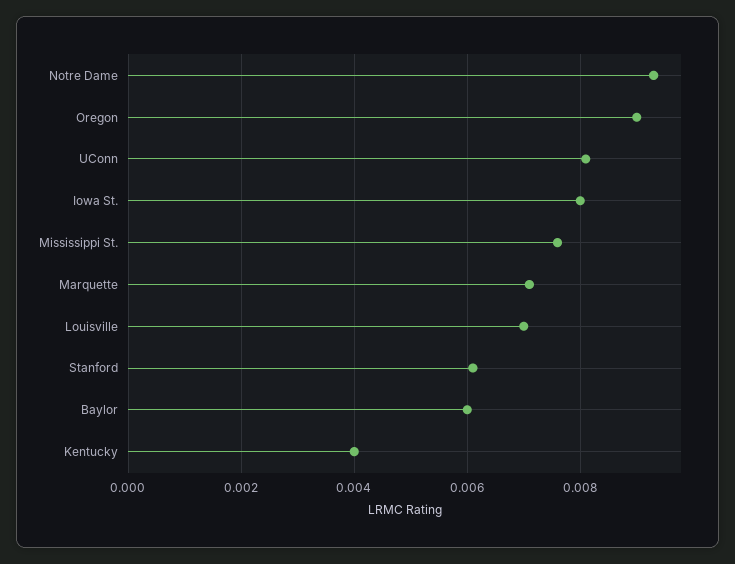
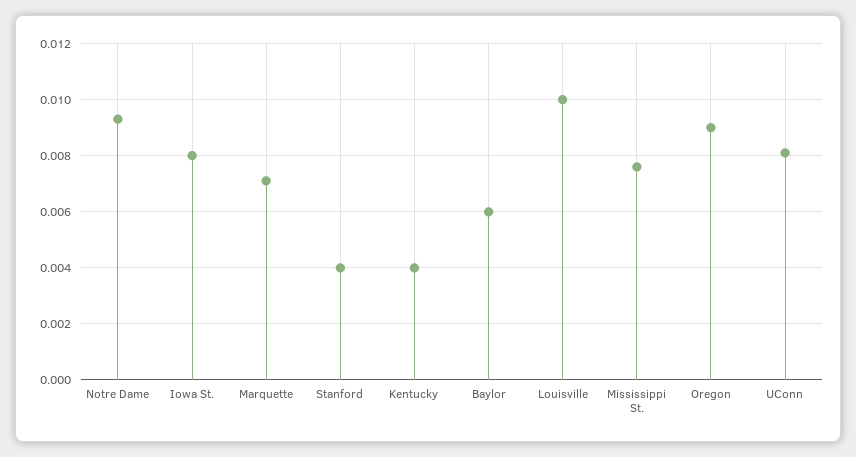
  {
    "Notre Dame": 0.0095,
    "Oregon": 0.009,
    "UConn": 0.008,
    "Iowa St.": 0.008,
    "Mississippi St.": 0.0075,
    "Marquette": 0.007,
-   "Louisville": 0.007,
+   "Louisville": 0.01,
-   "Stanford": 0.006,
+   "Stanford": 0.004,
    "Baylor": 0.006,
    "Kentucky": 0.004
  }

